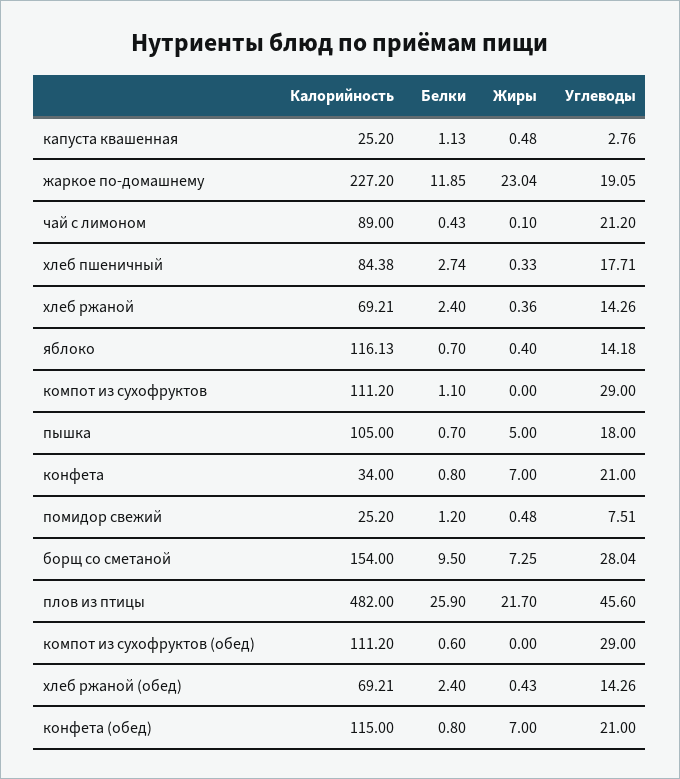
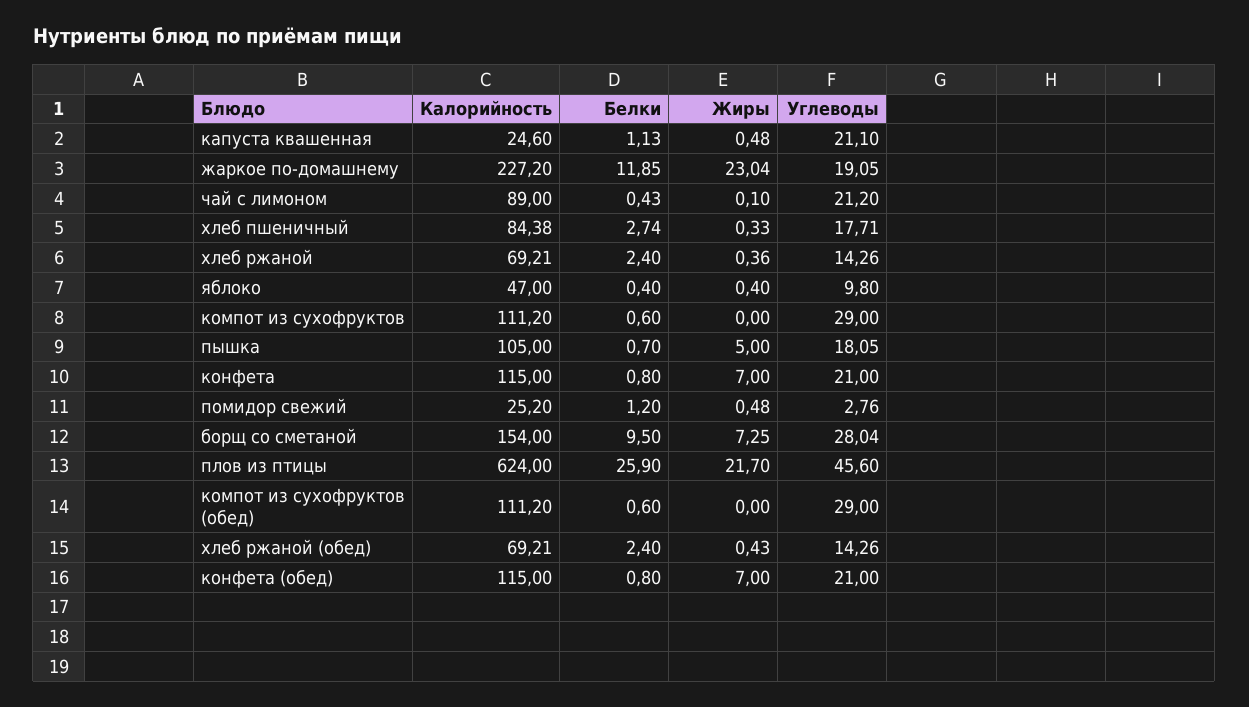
  {
    "Калорийность": {
-     "капуста квашенная": 25.2,
+     "капуста квашенная": 24.6,
      "жаркое по-домашнему": 227.2,
      "чай с лимоном": 89,
      "хлеб пшеничный": 84.38,
      "хлеб ржаной": 69.21,
-     "яблоко": 116.13,
+     "яблоко": 47,
      "компот из сухофруктов": 111.2,
      "пышка": 105,
-     "конфета": 34,
+     "конфета": 115,
      "помидор свежий": 25.2,
      "борщ со сметаной": 154,
-     "плов из птицы": 482,
+     "плов из птицы": 624,
      "компот из сухофруктов (обед)": 111.2,
      "хлеб ржаной (обед)": 69.21,
      "конфета (обед)": 115
    },
    "Белки": {
      "капуста квашенная": 1.13,
      "жаркое по-домашнему": 11.85,
      "чай с лимоном": 0.43,
      "хлеб пшеничный": 2.74,
      "хлеб ржаной": 2.4,
-     "яблоко": 0.7,
+     "яблоко": 0.4,
-     "компот из сухофруктов": 1.1,
+     "компот из сухофруктов": 0.6,
      "пышка": 0.7,
      "конфета": 0.8,
      "помидор свежий": 1.2,
      "борщ со сметаной": 9.5,
      "плов из птицы": 25.9,
      "компот из сухофруктов (обед)": 0.6,
      "хлеб ржаной (обед)": 2.4,
      "конфета (обед)": 0.8
    },
    "Жиры": {
      "капуста квашенная": 0.48,
      "жаркое по-домашнему": 23.04,
      "чай с лимоном": 0.1,
      "хлеб пшеничный": 0.33,
      "хлеб ржаной": 0.36,
      "яблоко": 0.4,
      "компот из сухофруктов": 0,
      "пышка": 5,
      "конфета": 7,
      "помидор свежий": 0.48,
      "борщ со сметаной": 7.25,
      "плов из птицы": 21.7,
      "компот из сухофруктов (обед)": 0,
      "хлеб ржаной (обед)": 0.43,
      "конфета (обед)": 7
    },
    "Углеводы": {
-     "капуста квашенная": 2.76,
+     "капуста квашенная": 21.1,
      "жаркое по-домашнему": 19.05,
      "чай с лимоном": 21.2,
      "хлеб пшеничный": 17.71,
      "хлеб ржаной": 14.26,
-     "яблоко": 14.18,
+     "яблоко": 9.8,
      "компот из сухофруктов": 29,
-     "пышка": 18,
+     "пышка": 18.05,
      "конфета": 21,
-     "помидор свежий": 7.51,
+     "помидор свежий": 2.76,
      "борщ со сметаной": 28.04,
      "плов из птицы": 45.6,
      "компот из сухофруктов (обед)": 29,
      "хлеб ржаной (обед)": 14.26,
      "конфета (обед)": 21
    }
  }

